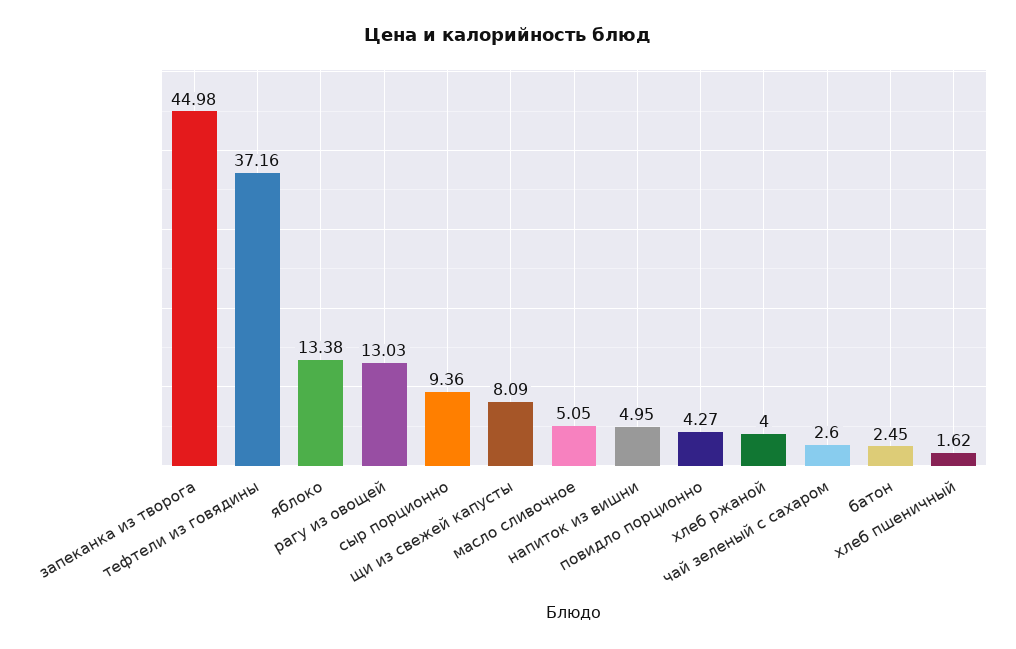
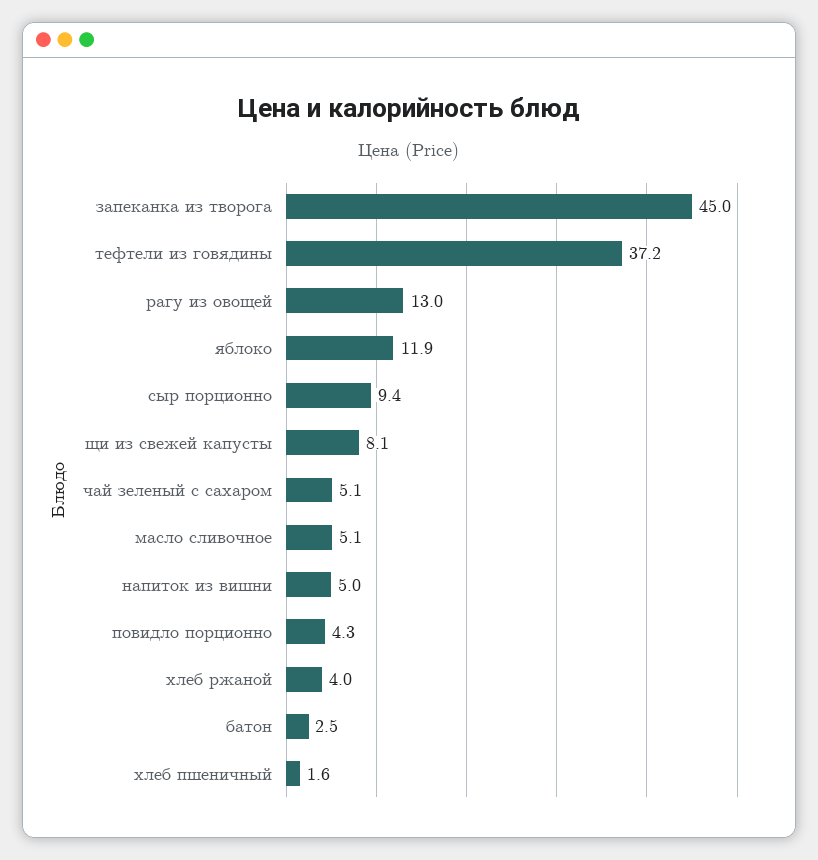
  {
    "запеканка из творога": 44.98,
    "тефтели из говядины": 37.16,
-   "яблоко": 13.38,
+   "яблоко": 11.9,
    "рагу из овощей": 13.03,
    "сыр порционно": 9.36,
    "щи из свежей капусты": 8.09,
    "масло сливочное": 5.05,
    "напиток из вишни": 4.95,
    "повидло порционно": 4.27,
    "хлеб ржаной": 4,
-   "чай зеленый с сахаром": 2.6,
+   "чай зеленый с сахаром": 5.1,
    "батон": 2.45,
    "хлеб пшеничный": 1.62
  }

